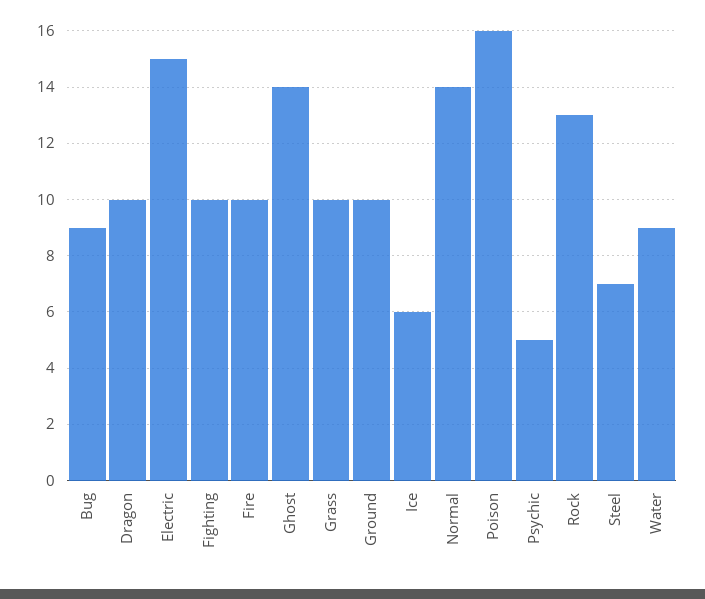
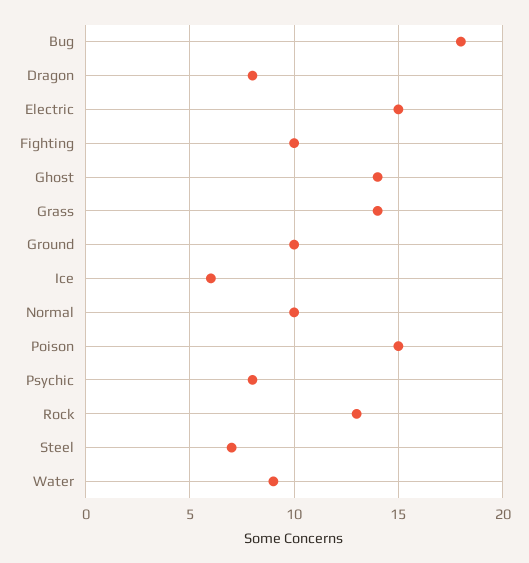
  {
-   "Bug": 9,
+   "Bug": 18,
-   "Dragon": 10,
+   "Dragon": 8,
    "Electric": 15,
    "Fighting": 10,
-   "Fire": 10,
    "Ghost": 14,
-   "Grass": 10,
+   "Grass": 14,
    "Ground": 10,
    "Ice": 6,
-   "Normal": 14,
+   "Normal": 10,
-   "Poison": 16,
+   "Poison": 15,
-   "Psychic": 5,
+   "Psychic": 8,
    "Rock": 13,
    "Steel": 7,
    "Water": 9
  }

